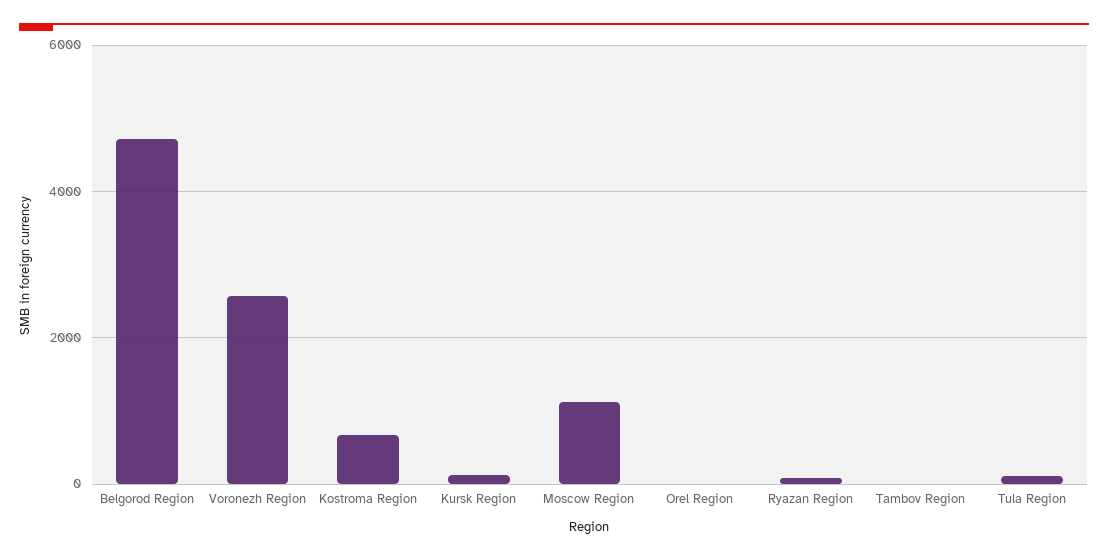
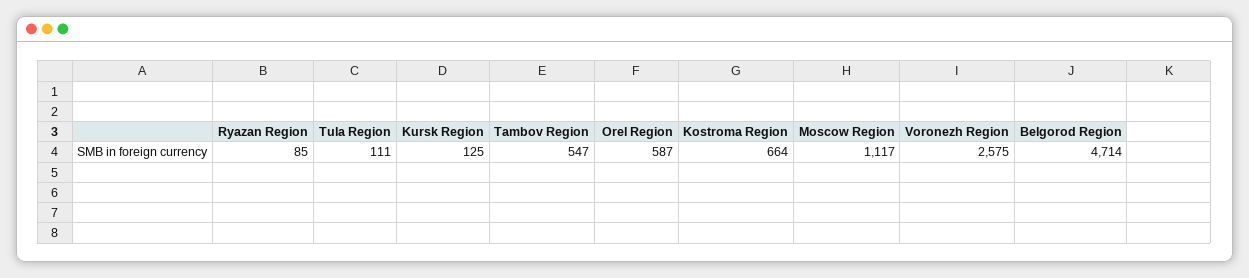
  {
    "Belgorod Region": 4714,
    "Voronezh Region": 2575,
    "Kostroma Region": 664,
    "Kursk Region": 125,
    "Moscow Region": 1117,
-   "Orel Region": 0,
+   "Orel Region": 587,
    "Ryazan Region": 85,
-   "Tambov Region": 0,
+   "Tambov Region": 547,
    "Tula Region": 111
  }

